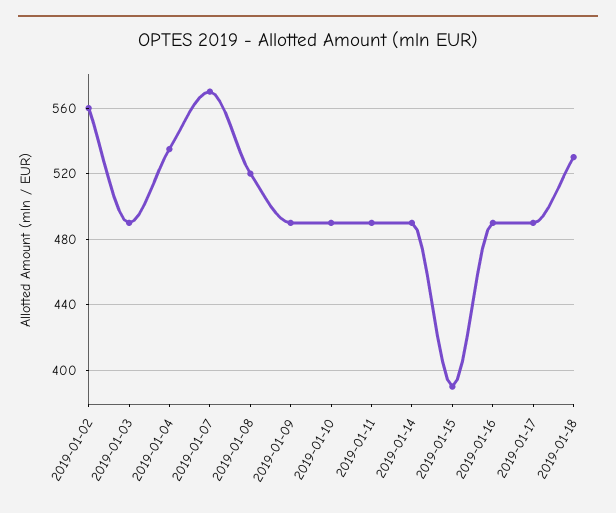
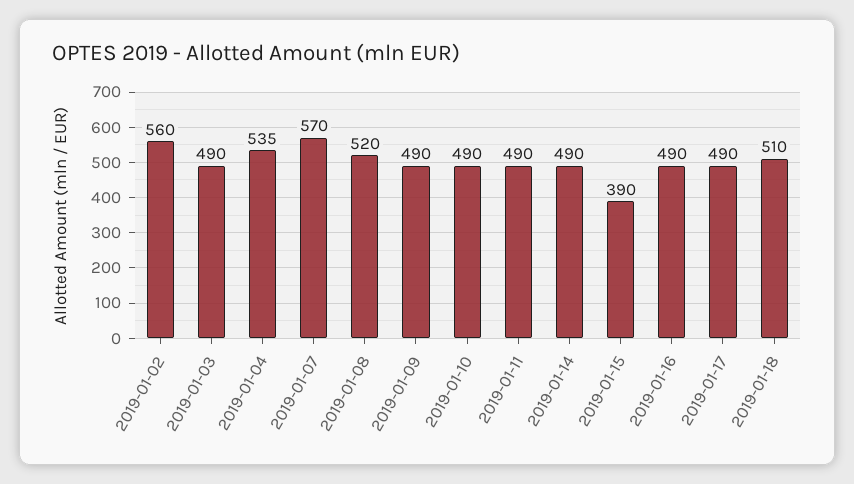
  {
    "2019-01-02": 560,
    "2019-01-03": 490,
    "2019-01-04": 535,
    "2019-01-07": 570,
    "2019-01-08": 520,
    "2019-01-09": 490,
    "2019-01-10": 490,
    "2019-01-11": 490,
    "2019-01-14": 490,
    "2019-01-15": 390,
    "2019-01-16": 490,
    "2019-01-17": 490,
-   "2019-01-18": 530
+   "2019-01-18": 510
  }

